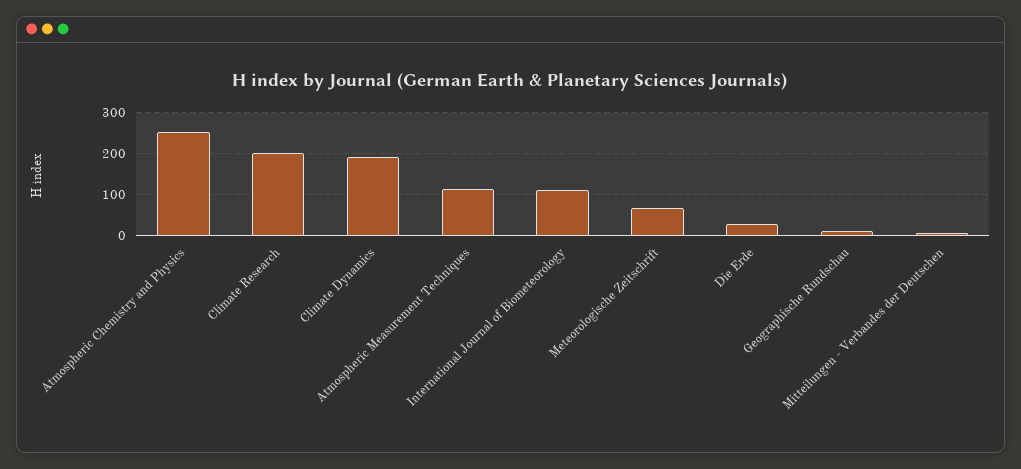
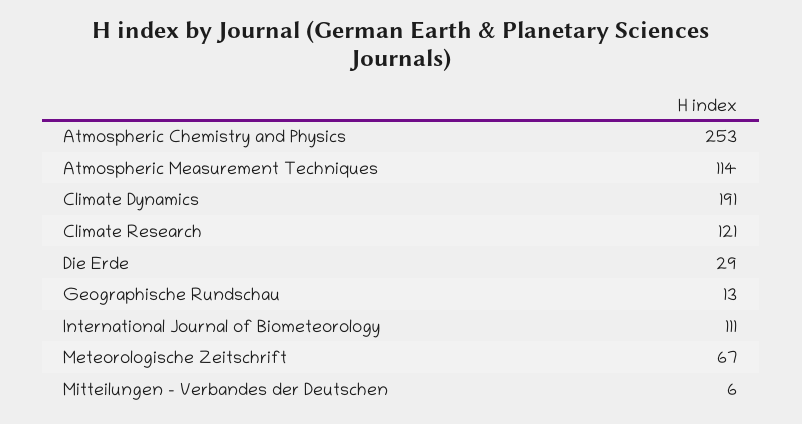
  {
    "Atmospheric Chemistry and Physics": 253,
-   "Climate Research": 200,
+   "Climate Research": 121,
    "Climate Dynamics": 191,
    "Atmospheric Measurement Techniques": 114,
    "International Journal of Biometeorology": 111,
    "Meteorologische Zeitschrift": 67,
    "Die Erde": 29,
    "Geographische Rundschau": 13,
    "Mitteilungen - Verbandes der Deutschen": 6
  }

